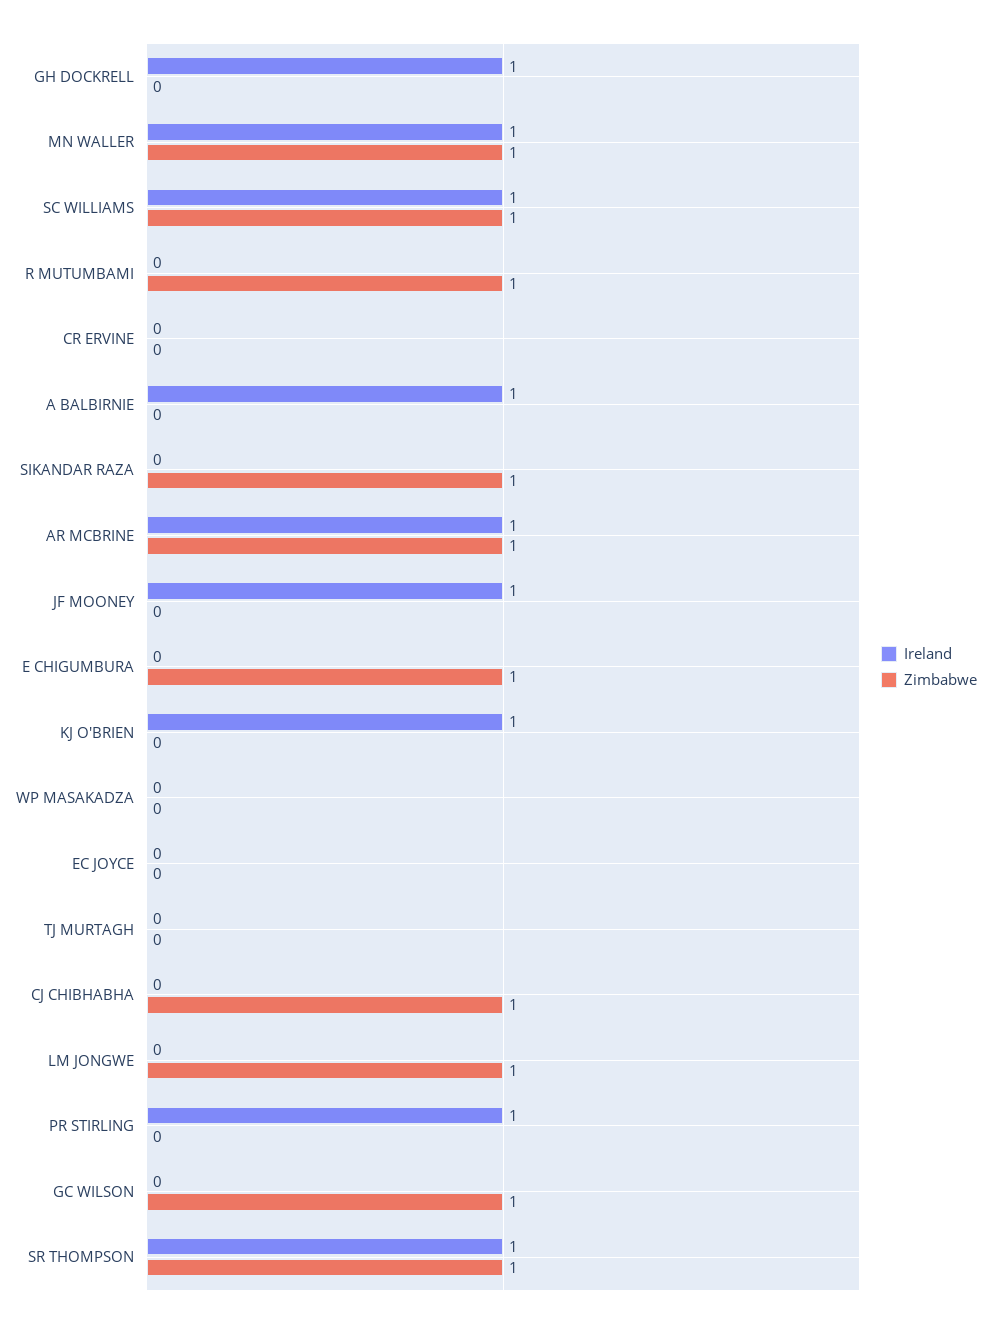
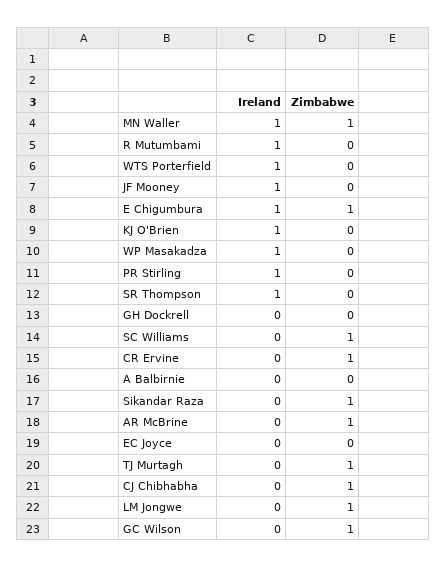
  {
    "Ireland": {
-     "GH DOCKRELL": 1,
+     "GH DOCKRELL": 0,
      "MN WALLER": 1,
-     "SC WILLIAMS": 1,
+     "SC WILLIAMS": 0,
-     "R MUTUMBAMI": 0,
+     "R MUTUMBAMI": 1,
      "CR ERVINE": 0,
-     "A BALBIRNIE": 1,
+     "A BALBIRNIE": 0,
      "SIKANDAR RAZA": 0,
-     "AR MCBRINE": 1,
+     "AR MCBRINE": 0,
      "JF MOONEY": 1,
-     "E CHIGUMBURA": 0,
+     "E CHIGUMBURA": 1,
      "KJ O'BRIEN": 1,
-     "WP MASAKADZA": 0,
+     "WP MASAKADZA": 1,
      "EC JOYCE": 0,
      "TJ MURTAGH": 0,
      "CJ CHIBHABHA": 0,
      "LM JONGWE": 0,
      "PR STIRLING": 1,
      "GC WILSON": 0,
-     "SR THOMPSON": 1
+     "SR THOMPSON": 1,
+     "WTS Porterfield": 1
    },
    "Zimbabwe": {
      "GH DOCKRELL": 0,
      "MN WALLER": 1,
      "SC WILLIAMS": 1,
-     "R MUTUMBAMI": 1,
+     "R MUTUMBAMI": 0,
-     "CR ERVINE": 0,
+     "CR ERVINE": 1,
      "A BALBIRNIE": 0,
      "SIKANDAR RAZA": 1,
      "AR MCBRINE": 1,
      "JF MOONEY": 0,
      "E CHIGUMBURA": 1,
      "KJ O'BRIEN": 0,
      "WP MASAKADZA": 0,
      "EC JOYCE": 0,
-     "TJ MURTAGH": 0,
+     "TJ MURTAGH": 1,
      "CJ CHIBHABHA": 1,
      "LM JONGWE": 1,
      "PR STIRLING": 0,
      "GC WILSON": 1,
-     "SR THOMPSON": 1
+     "SR THOMPSON": 0,
+     "WTS Porterfield": 0
    }
  }

